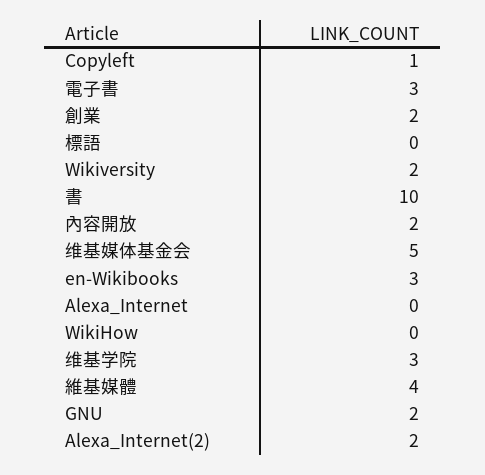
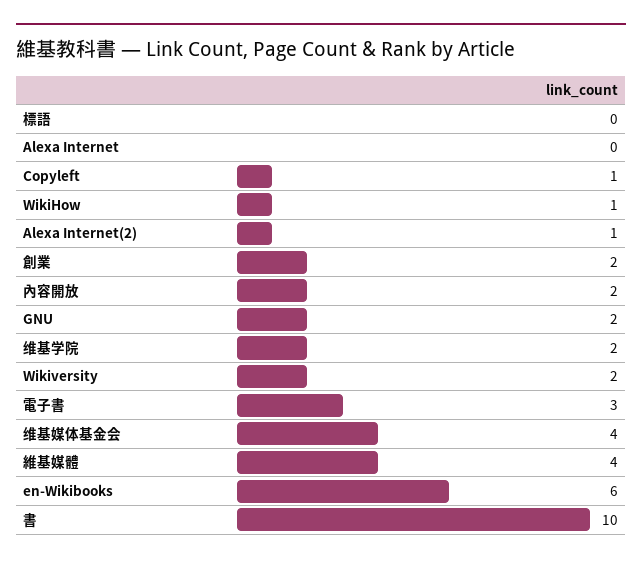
  {
    "Copyleft": 1,
    "電子書": 3,
    "創業": 2,
    "標語": 0,
    "Wikiversity": 2,
    "書": 10,
    "內容開放": 2,
-   "维基媒体基金会": 5,
+   "维基媒体基金会": 4,
-   "en-Wikibooks": 3,
+   "en-Wikibooks": 6,
    "Alexa_Internet": 0,
-   "WikiHow": 0,
+   "WikiHow": 1,
-   "维基学院": 3,
+   "维基学院": 2,
    "維基媒體": 4,
    "GNU": 2,
-   "Alexa_Internet(2)": 2
+   "Alexa_Internet(2)": 1
  }

